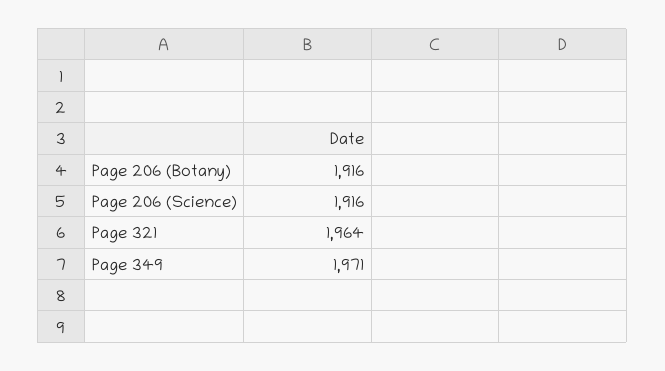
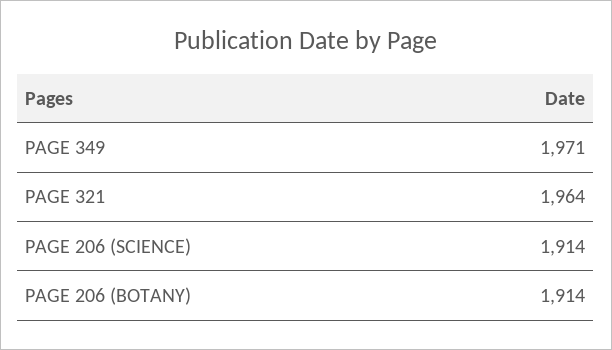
  {
-   "Page 206 (Botany)": 1916,
+   "Page 206 (Botany)": 1914,
-   "Page 206 (Science)": 1916,
+   "Page 206 (Science)": 1914,
    "Page 321": 1964,
    "Page 349": 1971
  }

